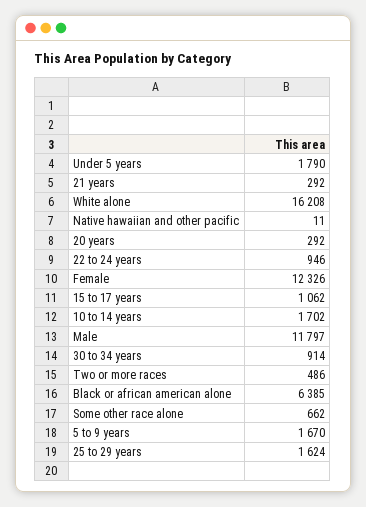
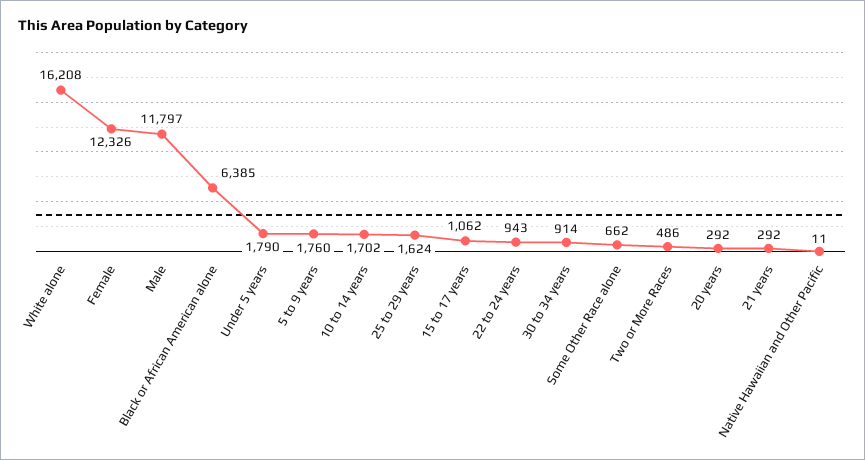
  {
    "Under 5 years": 1790,
    "21 years": 292,
    "White alone": 16208,
    "Native hawaiian and other pacific": 11,
    "20 years": 292,
-   "22 to 24 years": 946,
+   "22 to 24 years": 943,
    "Female": 12326,
    "15 to 17 years": 1062,
    "10 to 14 years": 1702,
    "Male": 11797,
    "30 to 34 years": 914,
    "Two or more races": 486,
    "Black or african american alone": 6385,
    "Some other race alone": 662,
-   "5 to 9 years": 1670,
+   "5 to 9 years": 1760,
    "25 to 29 years": 1624
  }

